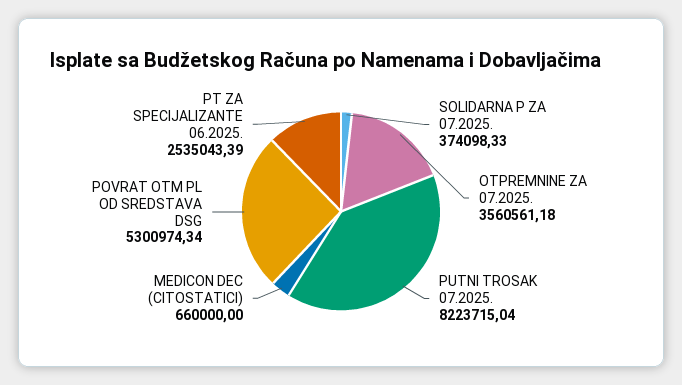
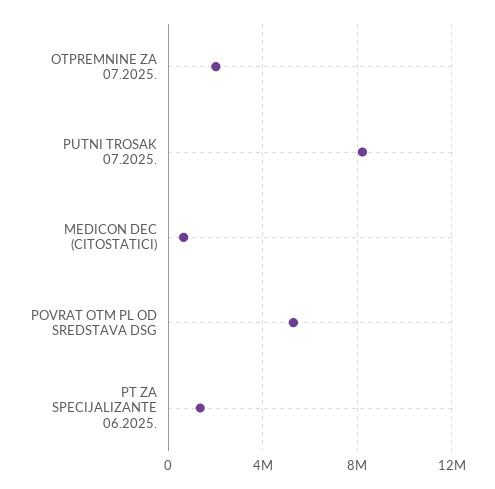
  {
-   "SOLIDARNA P ZA 07.2025.": 374098.33,
-   "OTPREMNINE ZA 07.2025.": 3560561.18,
+   "OTPREMNINE ZA 07.2025.": 2000000,
    "PUTNI TROSAK 07.2025.": 8223715.04,
    "MEDICON DEC (CITOSTATICI)": 660000,
    "POVRAT OTM PL OD SREDSTAVA DSG": 5300974.34,
-   "PT ZA SPECIJALIZANTE 06.2025.": 2535043.39
+   "PT ZA SPECIJALIZANTE 06.2025.": 1500000
  }

